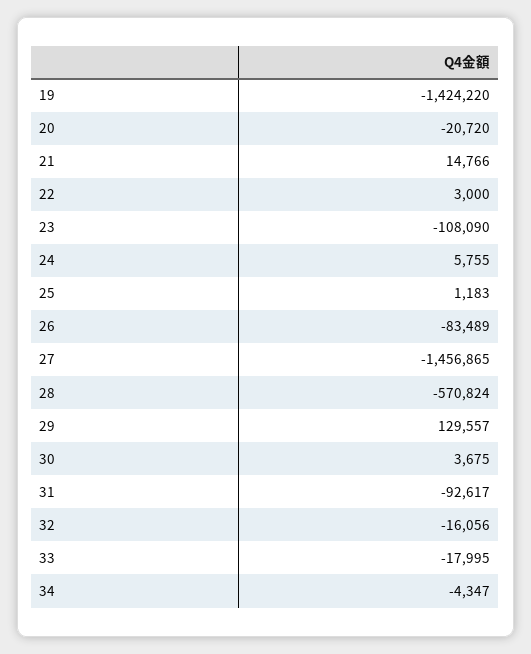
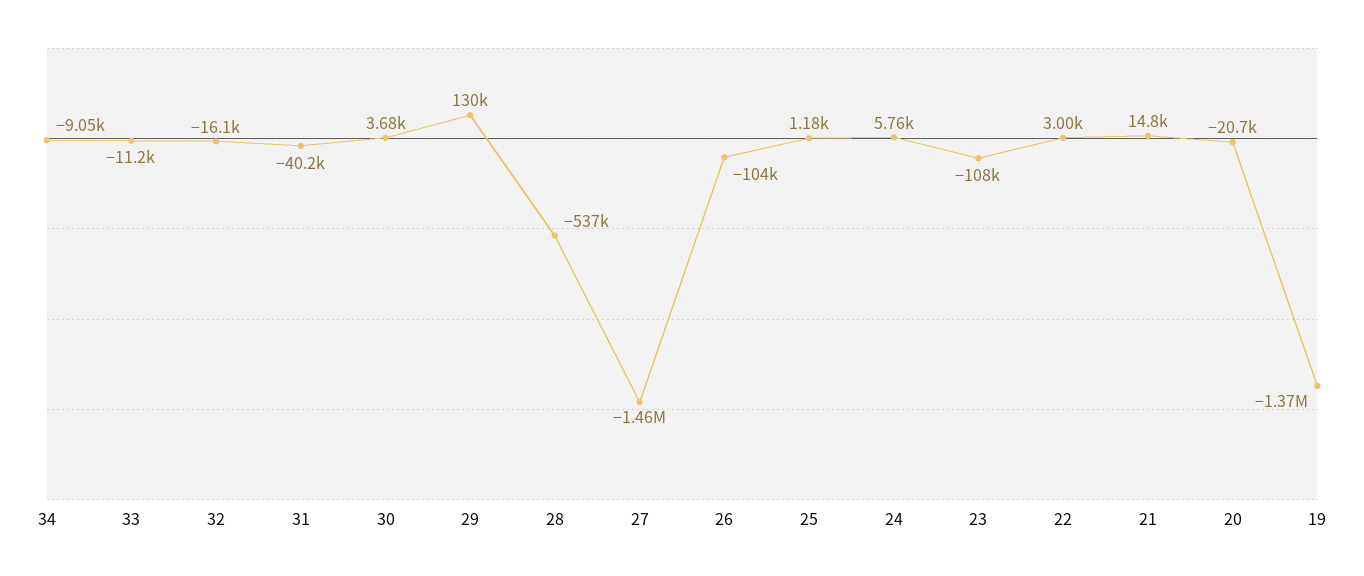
  {
-   "19": -1424220,
+   "19": -1370000,
    "20": -20720,
    "21": 14766,
    "22": 3000,
    "23": -108090,
    "24": 5755,
    "25": 1183,
-   "26": -83489,
+   "26": -104000,
    "27": -1456865,
-   "28": -570824,
+   "28": -537000,
    "29": 129557,
    "30": 3675,
-   "31": -92617,
+   "31": -40200,
    "32": -16056,
-   "33": -17995,
+   "33": -11200,
-   "34": -4347
+   "34": -9050
  }

